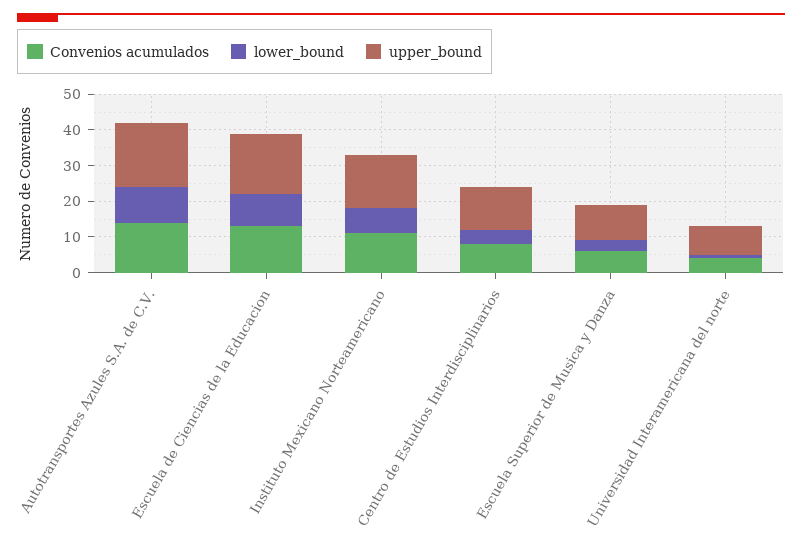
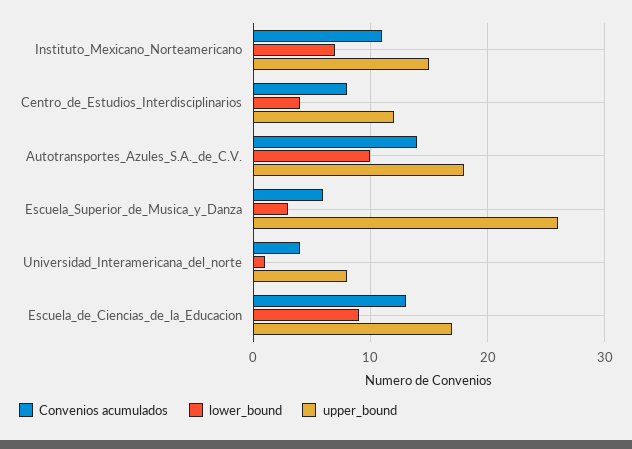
  {
    "Convenios acumulados": {
      "Autotransportes Azules S.A. de C.V.": 14,
      "Escuela de Ciencias de la Educacion": 13,
      "Instituto Mexicano Norteamericano": 11,
      "Centro de Estudios Interdisciplinarios": 8,
      "Escuela Superior de Musica y Danza": 6,
      "Universidad Interamericana del norte": 4
    },
    "lower_bound": {
      "Autotransportes Azules S.A. de C.V.": 10,
      "Escuela de Ciencias de la Educacion": 9,
      "Instituto Mexicano Norteamericano": 7,
      "Centro de Estudios Interdisciplinarios": 4,
      "Escuela Superior de Musica y Danza": 3,
      "Universidad Interamericana del norte": 1
    },
    "upper_bound": {
      "Autotransportes Azules S.A. de C.V.": 18,
      "Escuela de Ciencias de la Educacion": 17,
      "Instituto Mexicano Norteamericano": 15,
      "Centro de Estudios Interdisciplinarios": 12,
-     "Escuela Superior de Musica y Danza": 10,
+     "Escuela Superior de Musica y Danza": 26,
      "Universidad Interamericana del norte": 8
    }
  }

